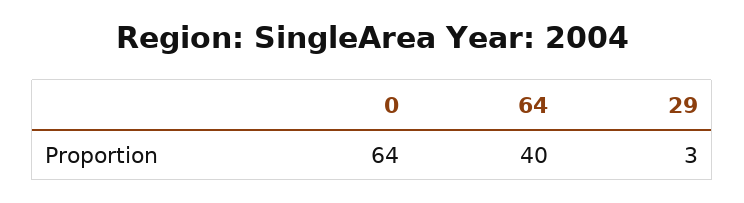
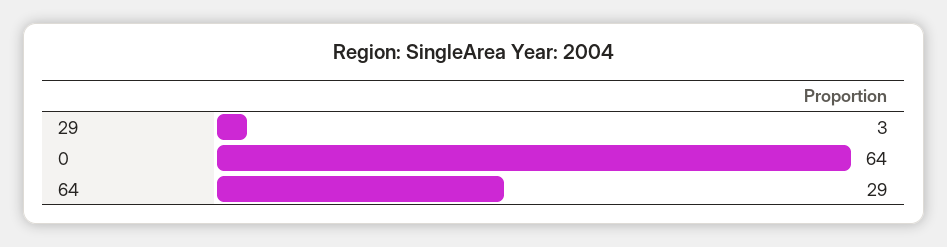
  {
    "0": 64,
-   "64": 40,
+   "64": 29,
    "29": 3
  }

